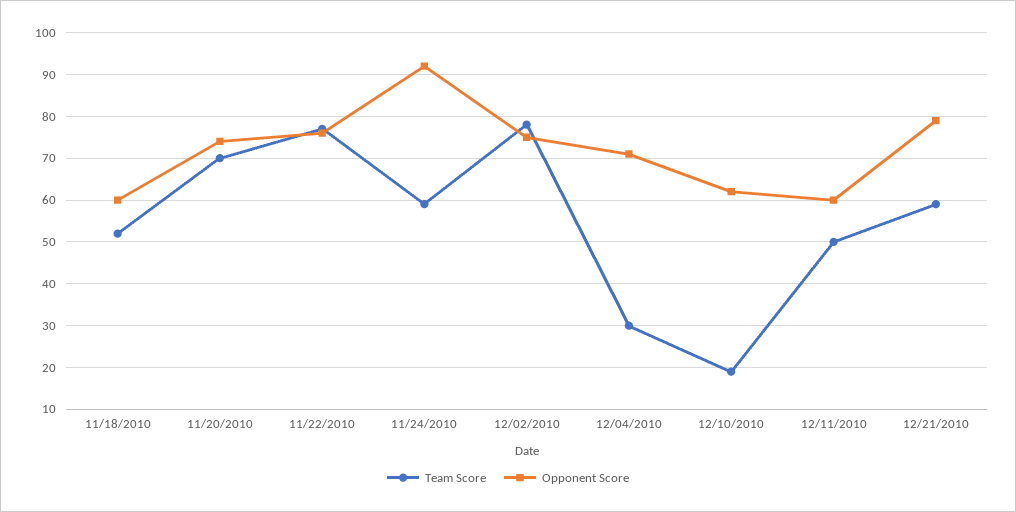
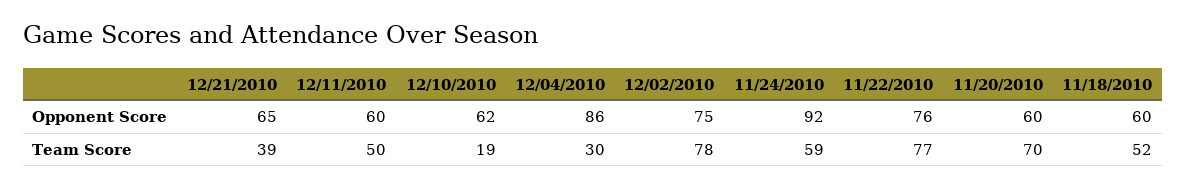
  {
    "Team Score": {
      "11/18/2010": 52,
      "11/20/2010": 70,
      "11/22/2010": 77,
      "11/24/2010": 59,
      "12/02/2010": 78,
      "12/04/2010": 30,
      "12/10/2010": 19,
      "12/11/2010": 50,
-     "12/21/2010": 60
+     "12/21/2010": 39
    },
    "Opponent Score": {
      "11/18/2010": 60,
-     "11/20/2010": 75,
+     "11/20/2010": 60,
      "11/22/2010": 76,
      "11/24/2010": 92,
      "12/02/2010": 75,
-     "12/04/2010": 70,
+     "12/04/2010": 86,
      "12/10/2010": 62,
      "12/11/2010": 60,
-     "12/21/2010": 80
+     "12/21/2010": 65
    }
  }

